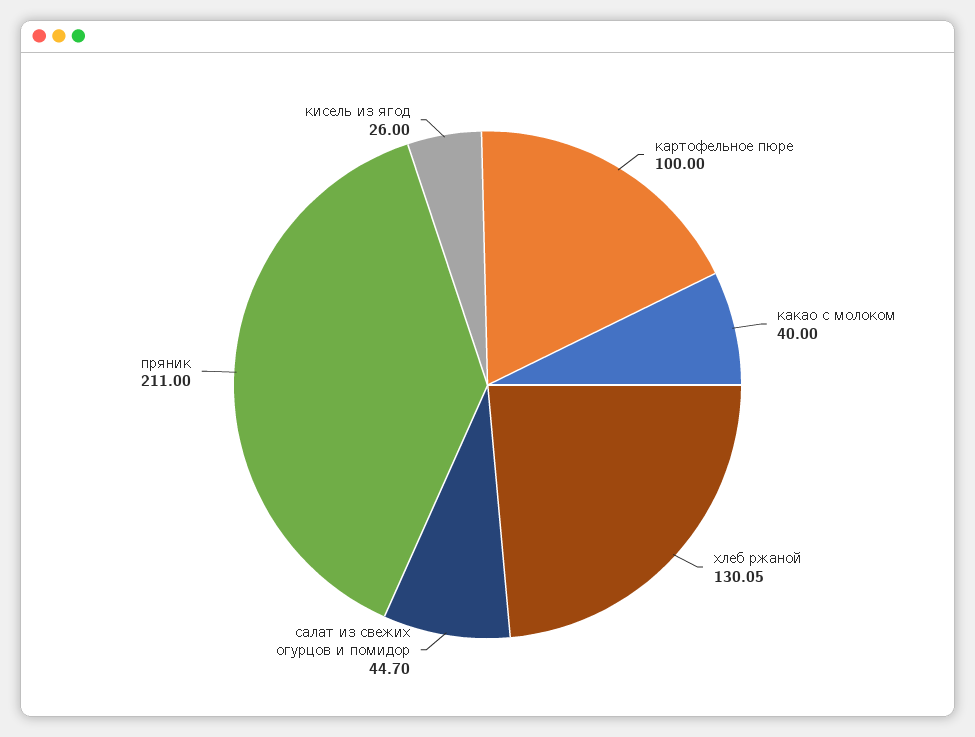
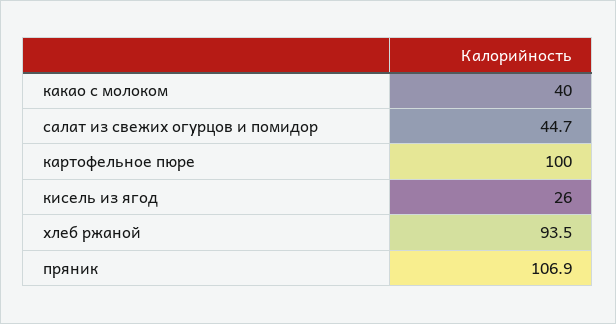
  {
    "картофельное пюре": 100,
    "какао с молоком": 40,
-   "хлеб ржаной": 130.05,
+   "хлеб ржаной": 93.5,
    "салат из свежих огурцов и помидор": 44.7,
-   "пряник": 211,
+   "пряник": 106.9,
    "кисель из ягод": 26
  }

